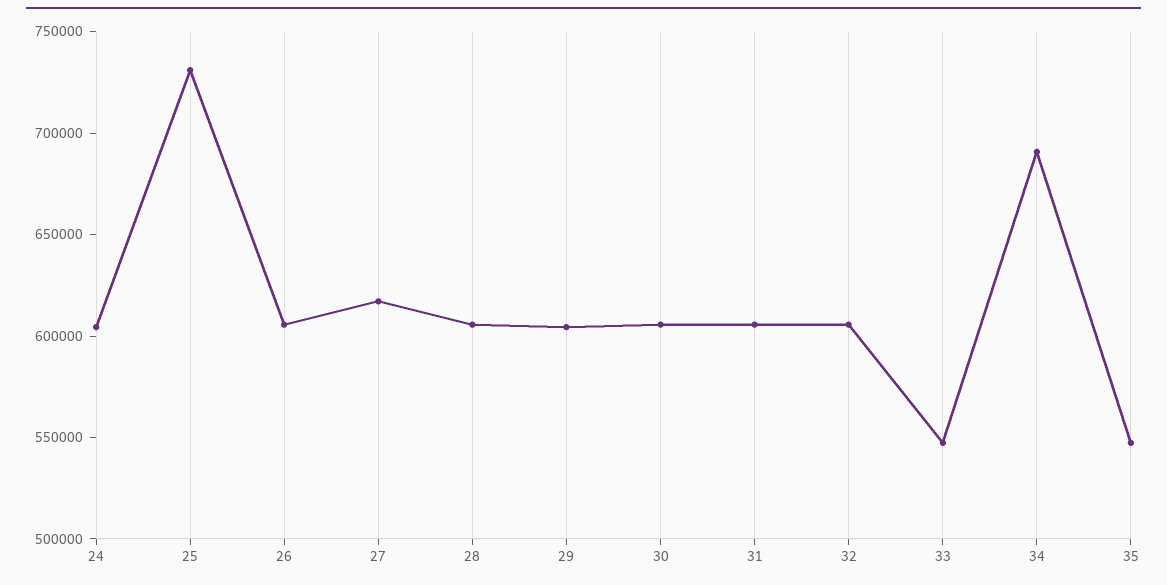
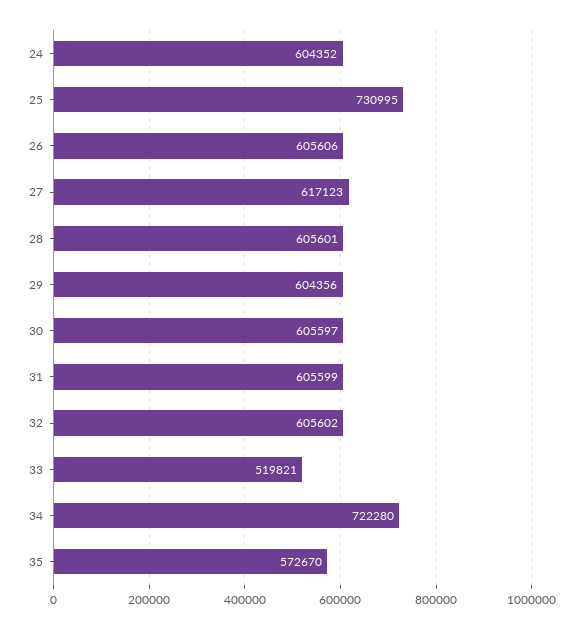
  {
    "24": 604352,
    "25": 730995,
    "26": 605606,
    "27": 617123,
    "28": 605601,
    "29": 604356,
    "30": 605597,
    "31": 605599,
    "32": 605602,
-   "33": 550000,
+   "33": 519821,
-   "34": 690000,
+   "34": 722280,
-   "35": 550000
+   "35": 572670
  }

